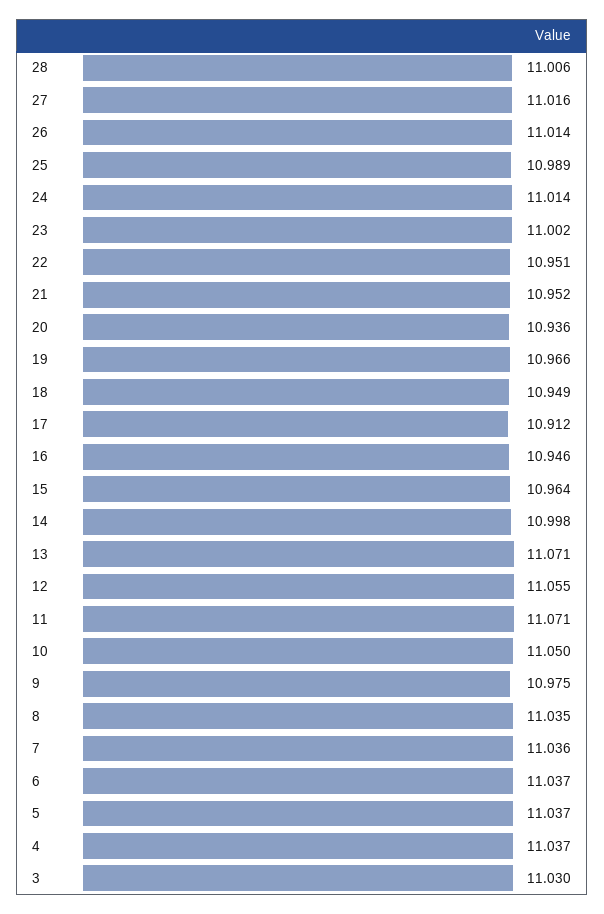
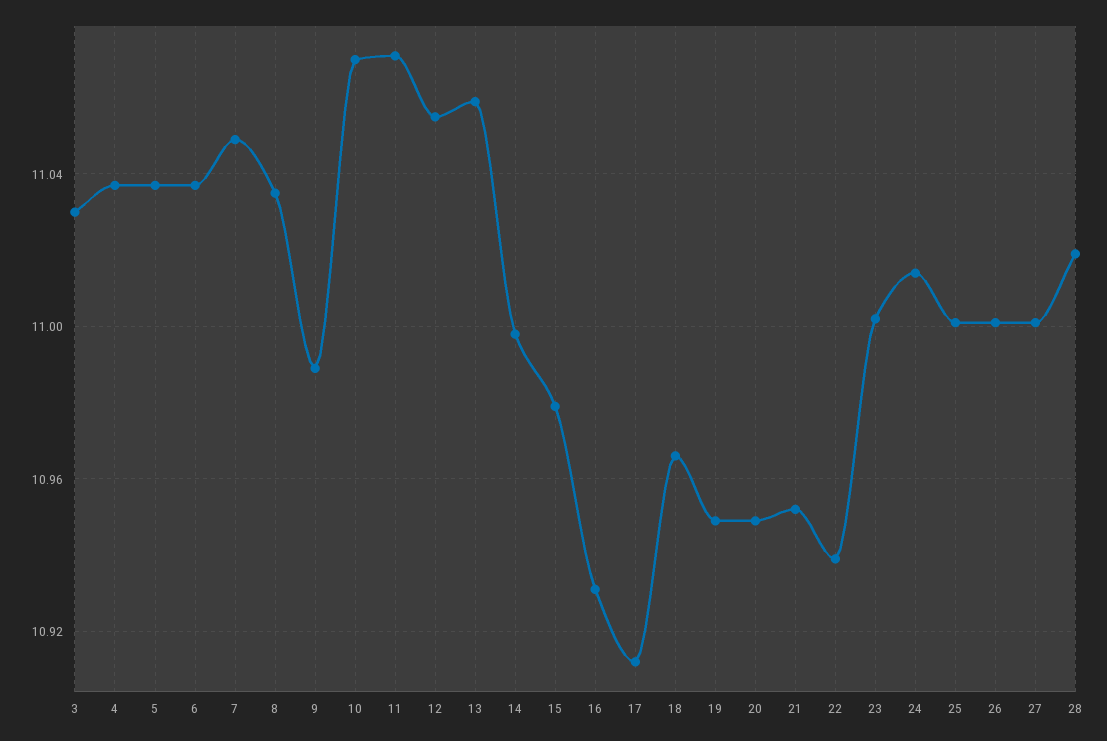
  {
-   "28": 11.006,
+   "28": 11.02,
-   "27": 11.016,
+   "27": 11,
-   "26": 11.014,
+   "26": 11,
-   "25": 10.989,
+   "25": 11,
    "24": 11.014,
    "23": 11.002,
-   "22": 10.951,
+   "22": 10.94,
    "21": 10.952,
-   "20": 10.936,
+   "20": 10.95,
-   "19": 10.966,
+   "19": 10.95,
-   "18": 10.949,
+   "18": 10.965,
    "17": 10.912,
-   "16": 10.946,
+   "16": 10.93,
-   "15": 10.964,
+   "15": 10.98,
    "14": 10.998,
-   "13": 11.071,
+   "13": 11.06,
    "12": 11.055,
    "11": 11.071,
-   "10": 11.05,
+   "10": 11.07,
-   "9": 10.975,
+   "9": 10.99,
    "8": 11.035,
-   "7": 11.036,
+   "7": 11.05,
    "6": 11.037,
    "5": 11.037,
    "4": 11.037,
    "3": 11.03
  }

